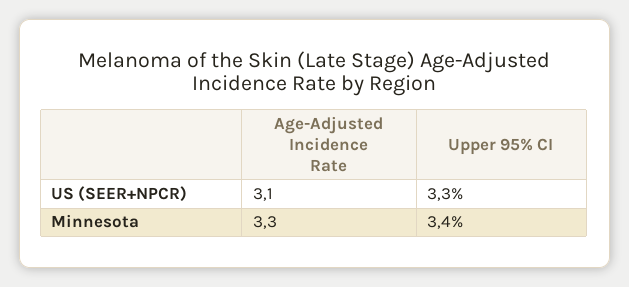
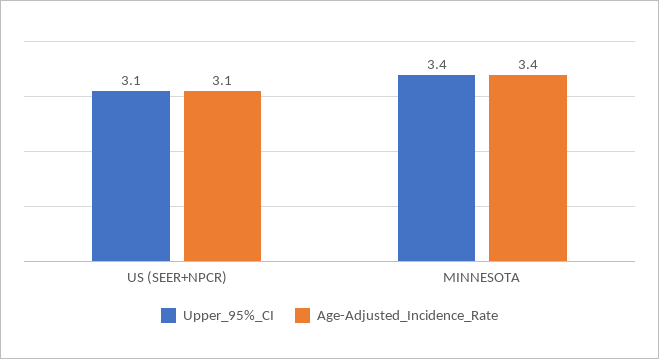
  {
    "Age-Adjusted Incidence Rate": {
      "US (SEER+NPCR)": 3.1,
-     "Minnesota": 3.3
+     "Minnesota": 3.4
    },
    "Upper 95% CI": {
-     "US (SEER+NPCR)": 3.3,
+     "US (SEER+NPCR)": 3.1,
      "Minnesota": 3.4
    }
  }

